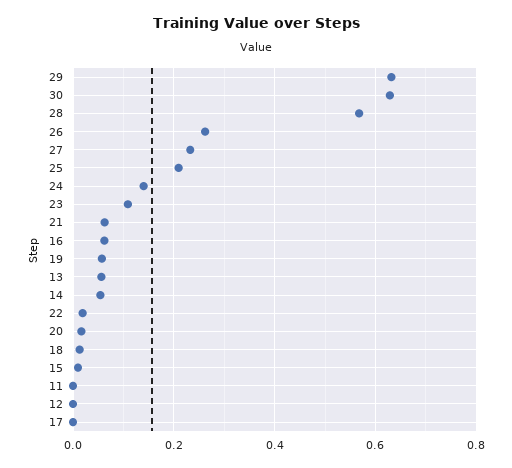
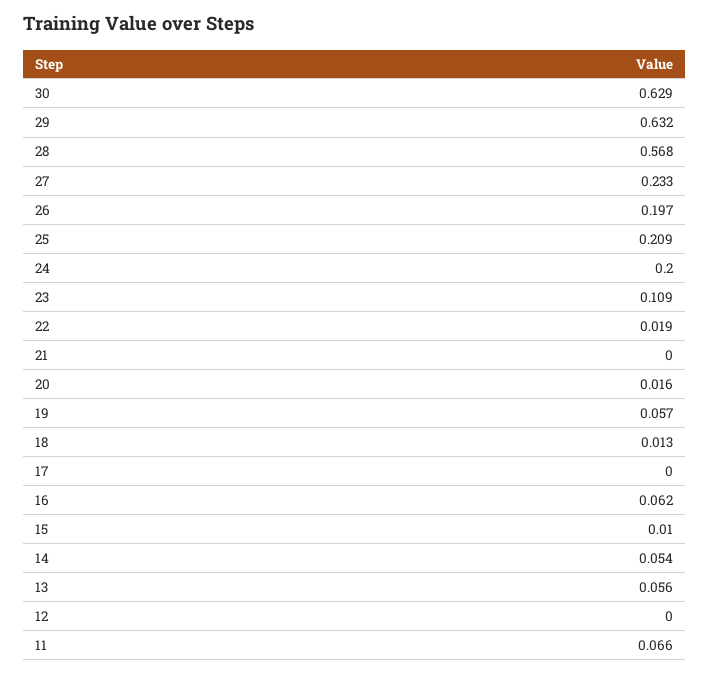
  {
    "29": 0.632,
    "30": 0.629,
    "28": 0.568,
-   "26": 0.26,
+   "26": 0.197,
    "27": 0.233,
    "25": 0.209,
-   "24": 0.14,
+   "24": 0.2,
    "23": 0.109,
-   "21": 0.06,
+   "21": 0,
    "16": 0.062,
    "19": 0.057,
    "13": 0.056,
    "14": 0.054,
    "22": 0.019,
    "20": 0.016,
    "18": 0.013,
    "15": 0.01,
-   "11": 0,
+   "11": 0.066,
    "12": 0,
    "17": 0
  }

